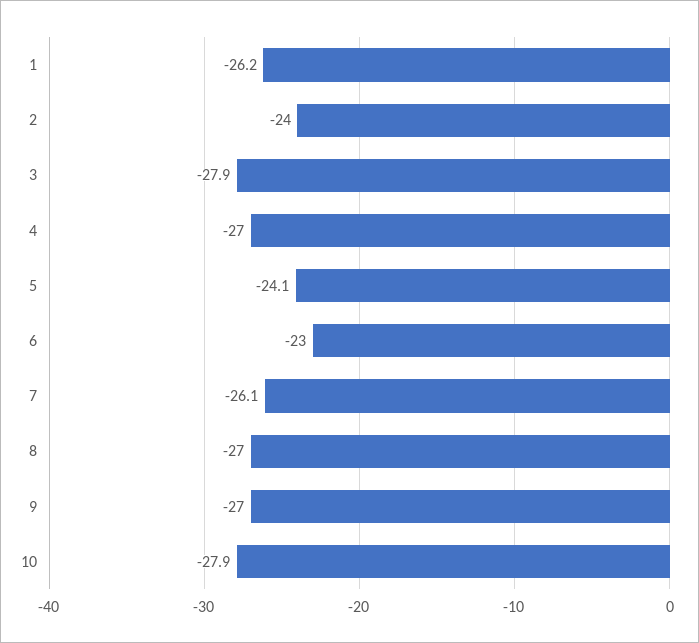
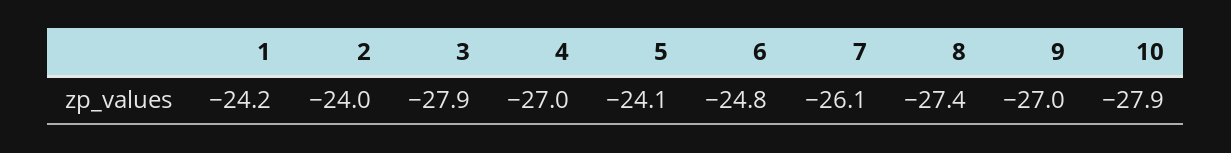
  {
-   "1": -26.2,
+   "1": -24.2,
    "2": -24,
    "3": -27.9,
    "4": -27,
    "5": -24.1,
-   "6": -23,
+   "6": -24.8,
    "7": -26.1,
-   "8": -27,
+   "8": -27.4,
    "9": -27,
    "10": -27.9
  }

